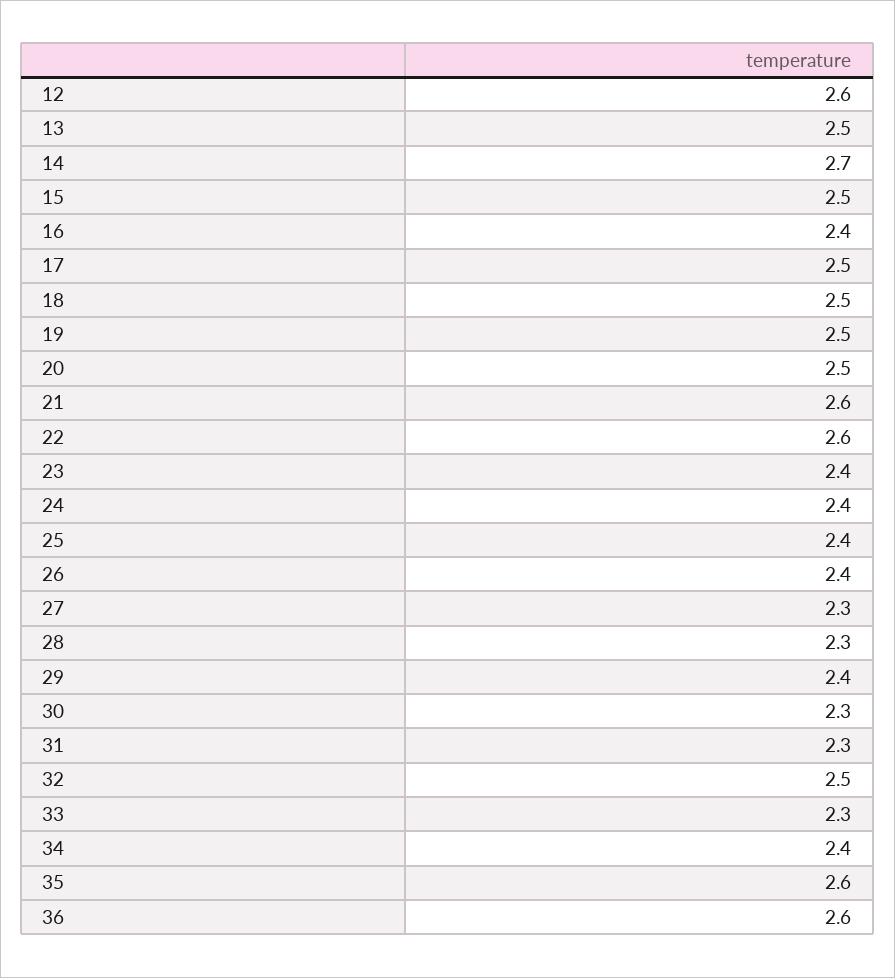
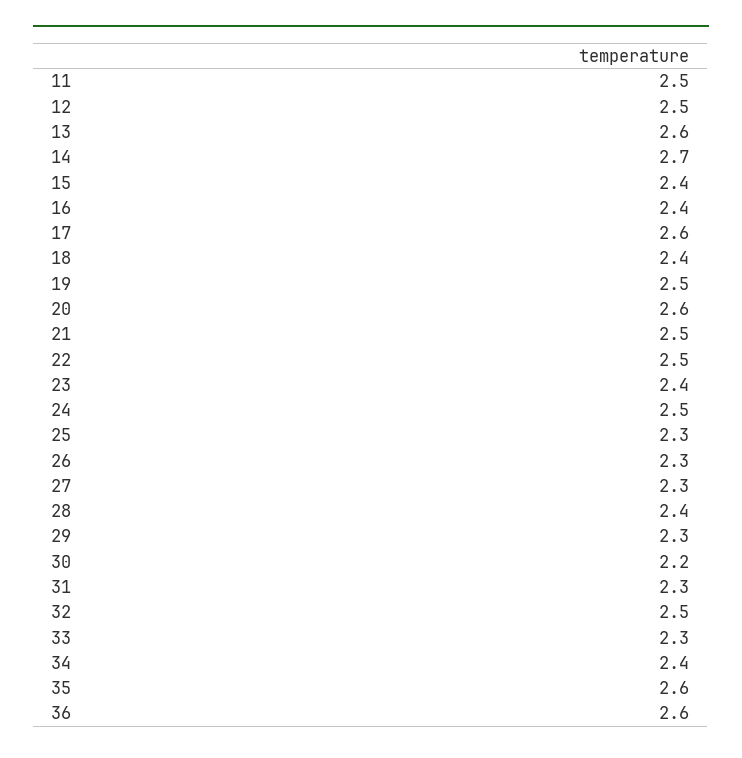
  {
-   "12": 2.6,
+   "12": 2.5,
-   "13": 2.5,
+   "13": 2.6,
    "14": 2.7,
-   "15": 2.5,
+   "15": 2.4,
    "16": 2.4,
-   "17": 2.5,
+   "17": 2.6,
-   "18": 2.5,
+   "18": 2.4,
    "19": 2.5,
-   "20": 2.5,
+   "20": 2.6,
-   "21": 2.6,
+   "21": 2.5,
-   "22": 2.6,
+   "22": 2.5,
    "23": 2.4,
-   "24": 2.4,
+   "24": 2.5,
-   "25": 2.4,
+   "25": 2.3,
-   "26": 2.4,
+   "26": 2.3,
    "27": 2.3,
-   "28": 2.3,
+   "28": 2.4,
-   "29": 2.4,
+   "29": 2.3,
-   "30": 2.3,
+   "30": 2.2,
    "31": 2.3,
    "32": 2.5,
    "33": 2.3,
    "34": 2.4,
    "35": 2.6,
-   "36": 2.6
+   "36": 2.6,
+   "11": 2.5
  }

